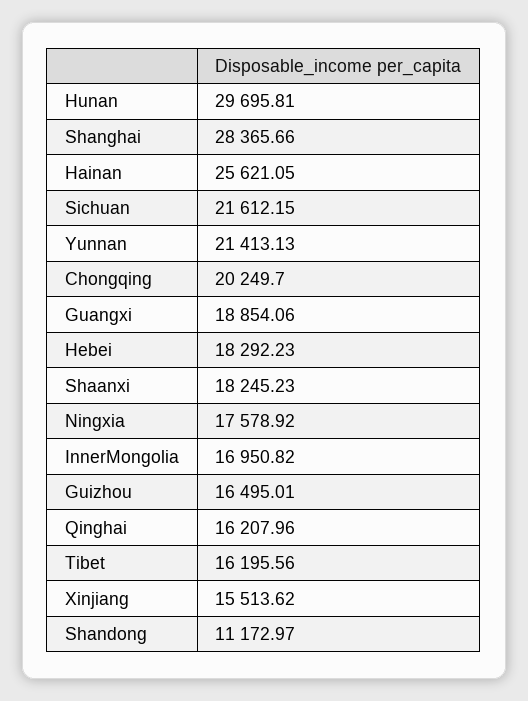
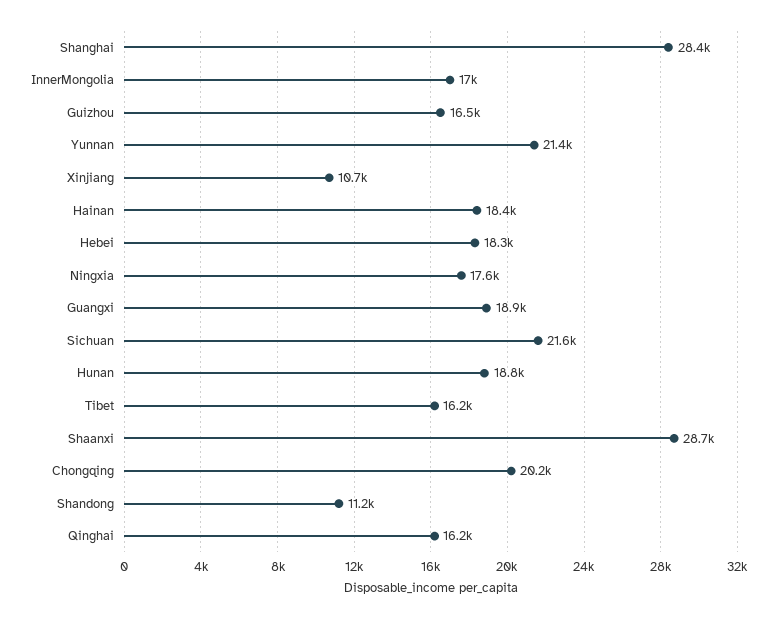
  {
-   "Hunan": 29695.81,
+   "Hunan": 18800,
    "Shanghai": 28365.66,
-   "Hainan": 25621.05,
+   "Hainan": 18400,
    "Sichuan": 21612.15,
    "Yunnan": 21413.13,
    "Chongqing": 20249.7,
    "Guangxi": 18854.06,
    "Hebei": 18292.23,
-   "Shaanxi": 18245.23,
+   "Shaanxi": 28700,
    "Ningxia": 17578.92,
    "InnerMongolia": 16950.82,
    "Guizhou": 16495.01,
    "Qinghai": 16207.96,
    "Tibet": 16195.56,
-   "Xinjiang": 15513.62,
+   "Xinjiang": 10700,
    "Shandong": 11172.97
  }

